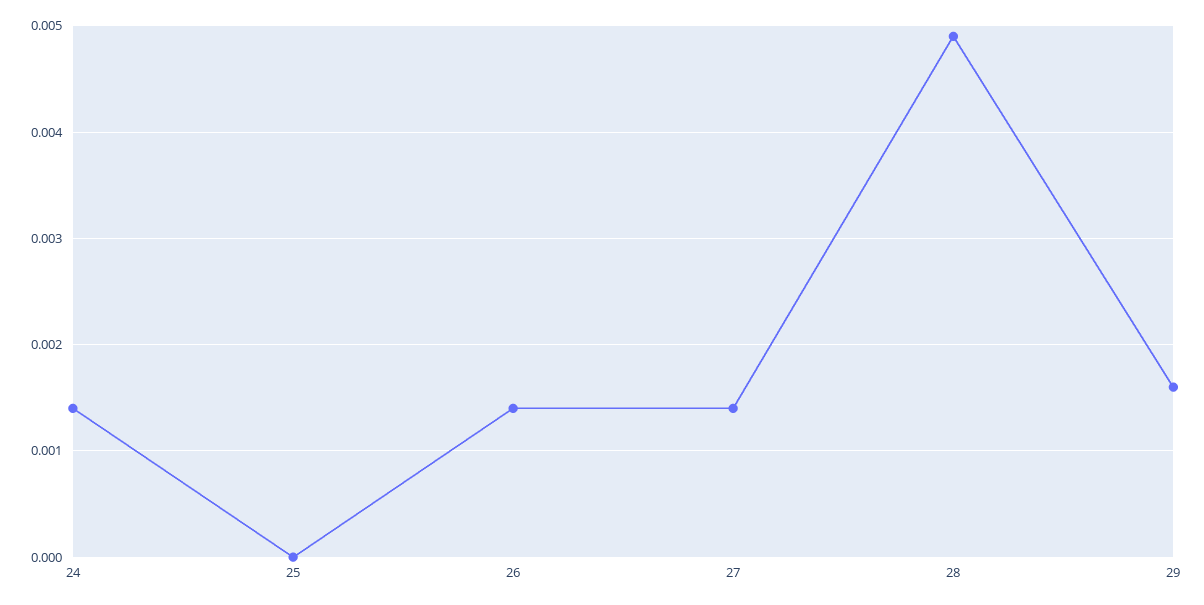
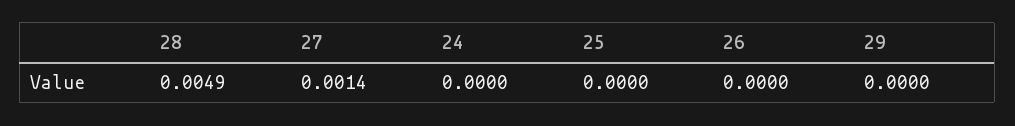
  {
-   "24": 0.0014,
+   "24": 0,
    "25": 0,
-   "26": 0.0014,
+   "26": 0,
    "27": 0.0014,
    "28": 0.0049,
-   "29": 0.0016
+   "29": 0
  }

